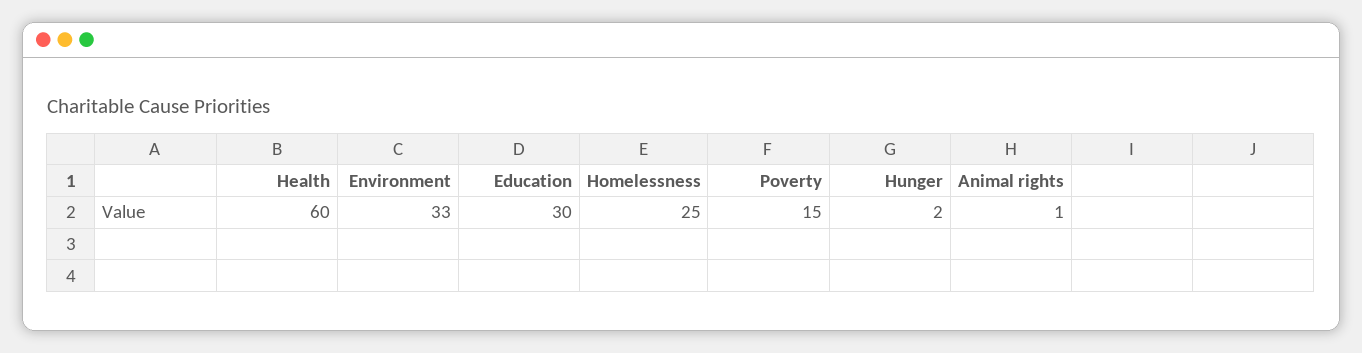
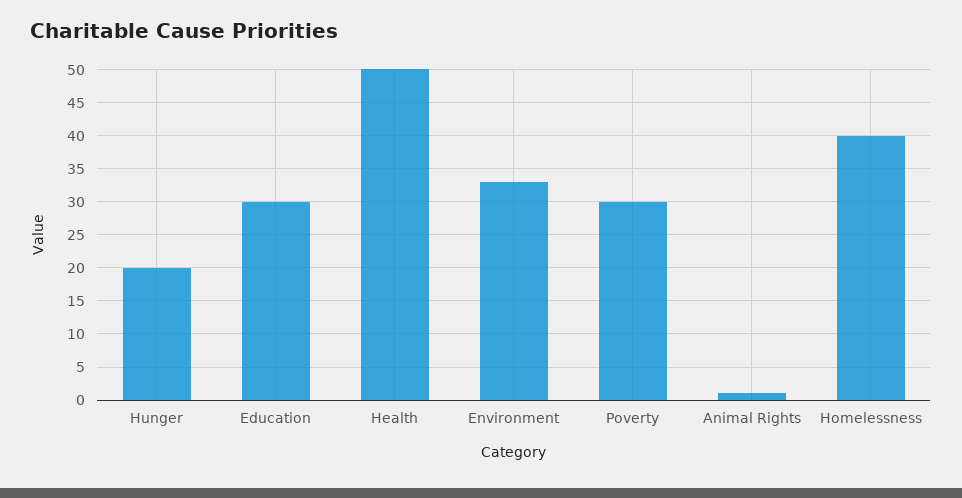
  {
-   "Health": 60,
+   "Health": 50,
    "Environment": 33,
    "Education": 30,
-   "Homelessness": 25,
+   "Homelessness": 40,
-   "Poverty": 15,
+   "Poverty": 30,
-   "Hunger": 2,
+   "Hunger": 20,
    "Animal rights": 1
  }

